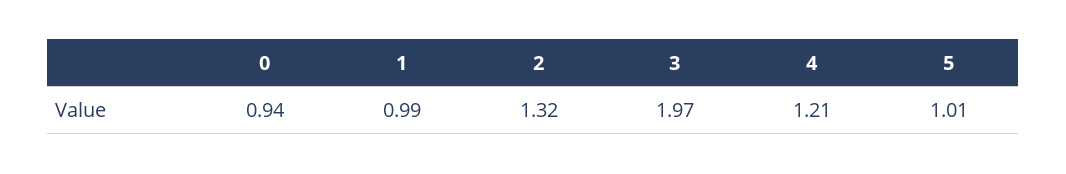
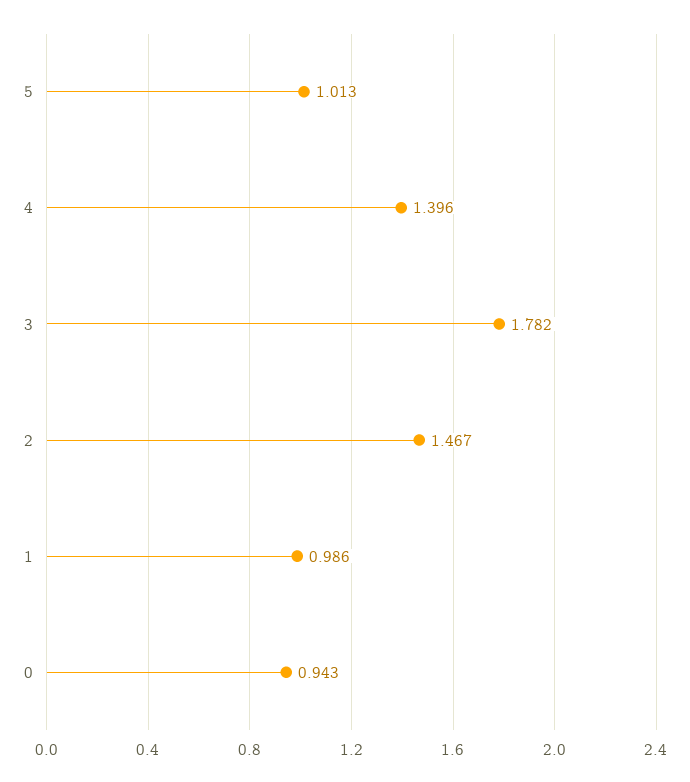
  {
    "0": 0.943,
    "1": 0.986,
-   "2": 1.32,
+   "2": 1.467,
-   "3": 1.97,
+   "3": 1.782,
-   "4": 1.21,
+   "4": 1.396,
    "5": 1.013
  }

